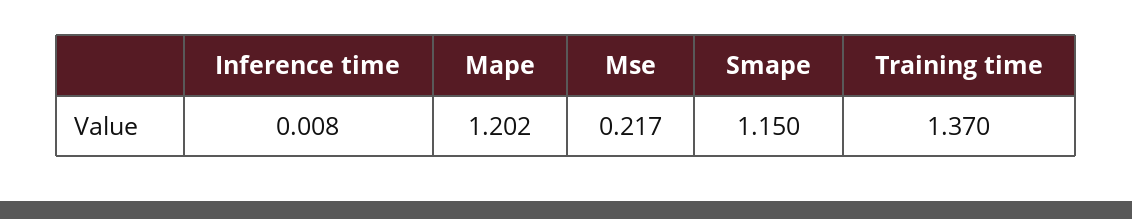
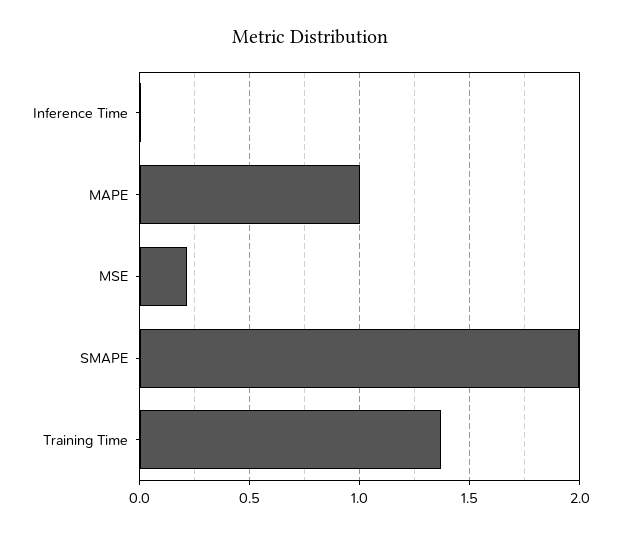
  {
    "Inference time": 0.008,
-   "Mape": 1.202,
+   "Mape": 1,
    "Mse": 0.217,
-   "Smape": 1.15,
+   "Smape": 2,
    "Training time": 1.37
  }

